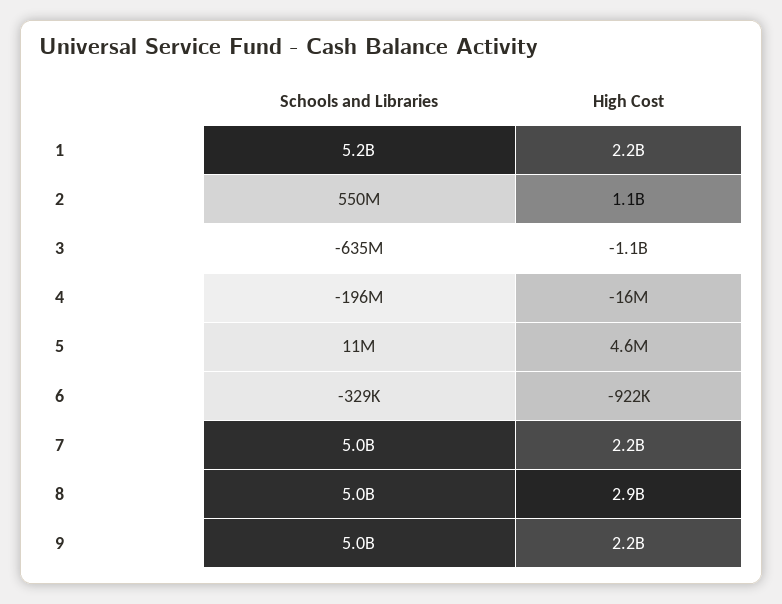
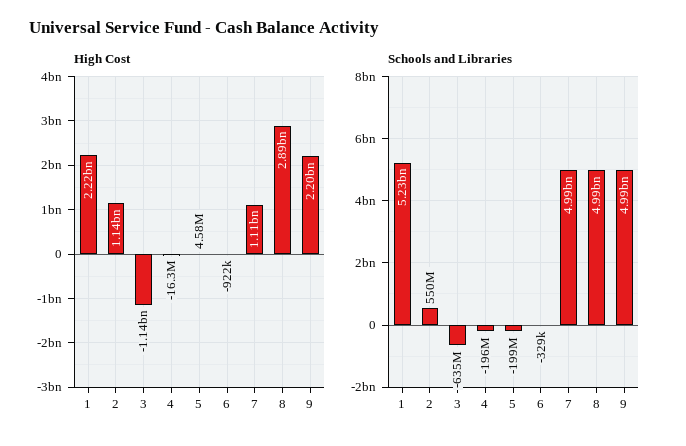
  {
    "Schools and Libraries": {
      "1": 5230000000,
      "2": 550000000,
      "3": -635000000,
      "4": -196000000,
-     "5": 11000000,
+     "5": -199000000,
      "6": -329000,
      "7": 4990000000,
      "8": 4990000000,
      "9": 4990000000
    },
    "High Cost": {
      "1": 2220000000,
      "2": 1140000000,
      "3": -1140000000,
      "4": -16300000,
      "5": 4580000,
      "6": -922000,
-     "7": 2200000000,
+     "7": 1110000000,
      "8": 2890000000,
      "9": 2200000000
    }
  }

